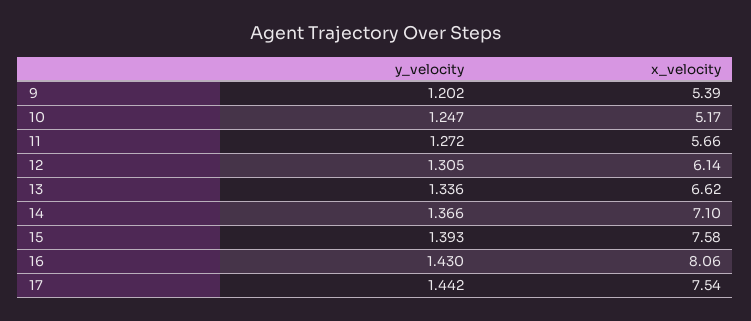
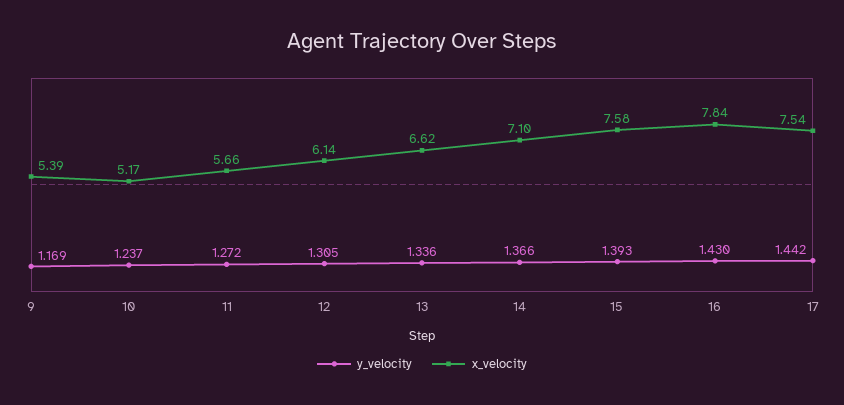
  {
    "y_velocity": {
-     "9": 1.202,
+     "9": 1.169,
-     "10": 1.247,
+     "10": 1.237,
      "11": 1.272,
      "12": 1.305,
      "13": 1.336,
      "14": 1.366,
      "15": 1.393,
      "16": 1.43,
      "17": 1.442
    },
    "x_velocity": {
      "9": 5.39,
      "10": 5.17,
      "11": 5.66,
      "12": 6.14,
      "13": 6.62,
      "14": 7.1,
      "15": 7.58,
-     "16": 8.06,
+     "16": 7.84,
      "17": 7.54
    }
  }

